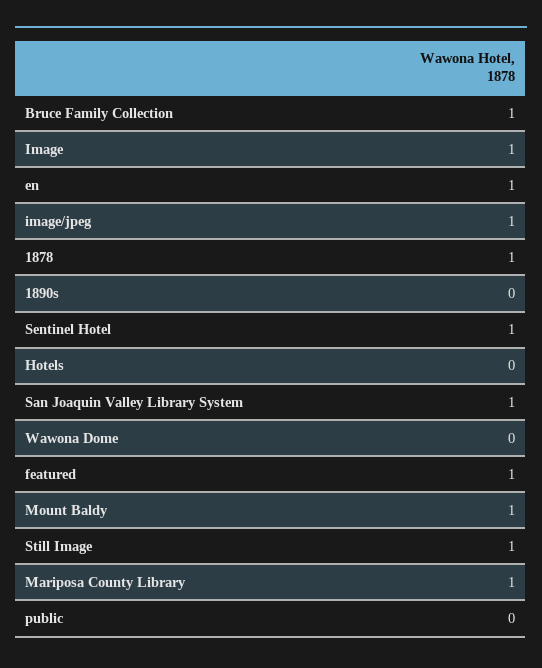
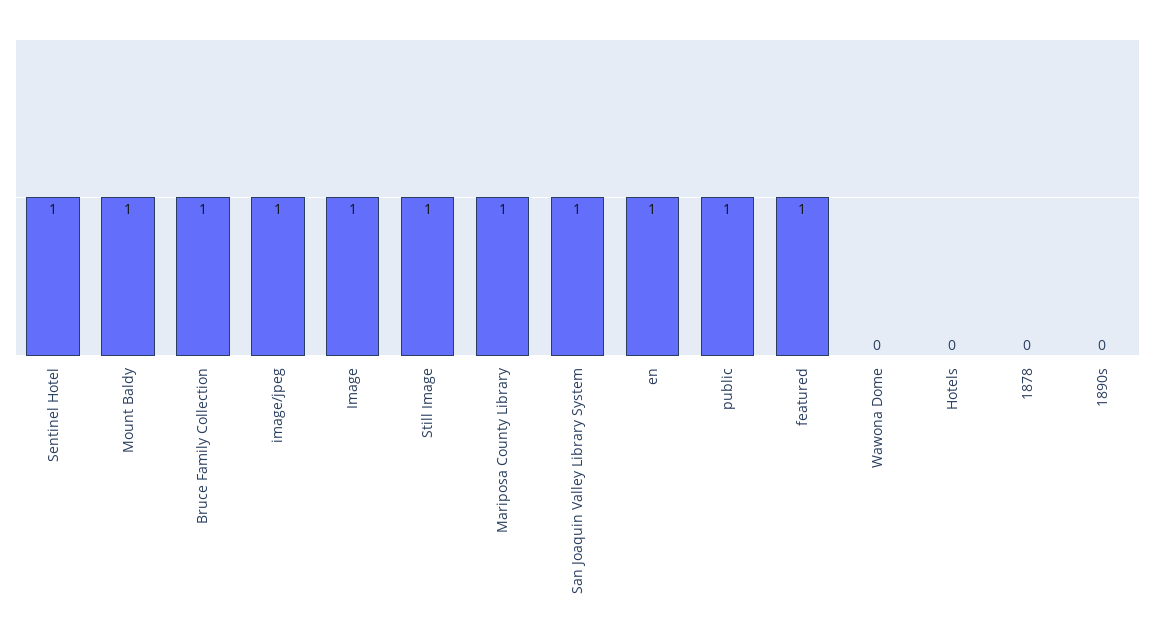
  {
    "Bruce Family Collection": 1,
    "Image": 1,
    "en": 1,
    "image/jpeg": 1,
-   "1878": 1,
+   "1878": 0,
    "1890s": 0,
    "Sentinel Hotel": 1,
    "Hotels": 0,
    "San Joaquin Valley Library System": 1,
    "Wawona Dome": 0,
    "featured": 1,
    "Mount Baldy": 1,
    "Still Image": 1,
    "Mariposa County Library": 1,
-   "public": 0
+   "public": 1
  }

